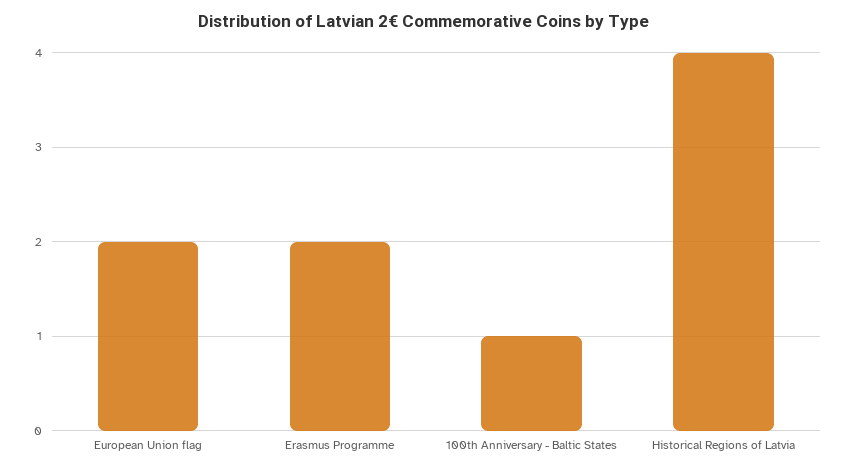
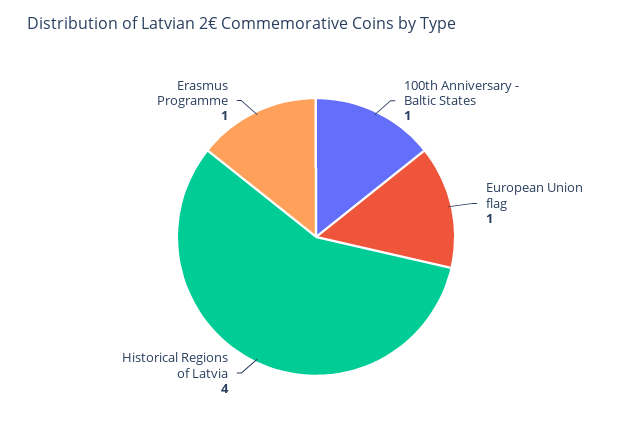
  {
-   "European Union flag": 2,
+   "European Union flag": 1,
-   "Erasmus Programme": 2,
+   "Erasmus Programme": 1,
    "100th Anniversary - Baltic States": 1,
    "Historical Regions of Latvia": 4
  }

